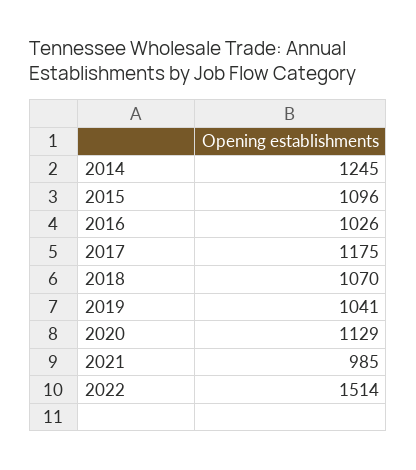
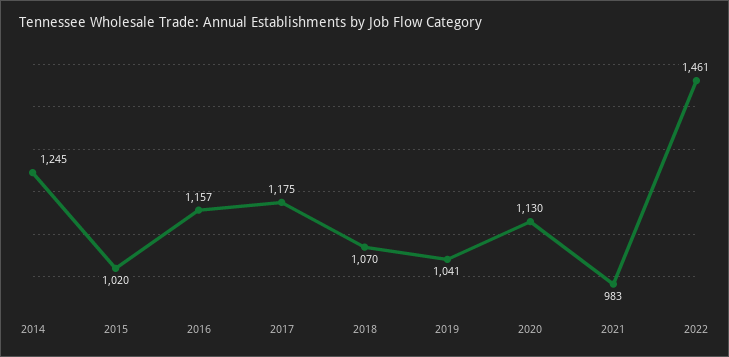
  {
    "2014": 1245,
-   "2015": 1096,
+   "2015": 1020,
-   "2016": 1026,
+   "2016": 1157,
    "2017": 1175,
    "2018": 1070,
    "2019": 1041,
-   "2020": 1129,
+   "2020": 1130,
-   "2021": 985,
+   "2021": 983,
-   "2022": 1514
+   "2022": 1461
  }

